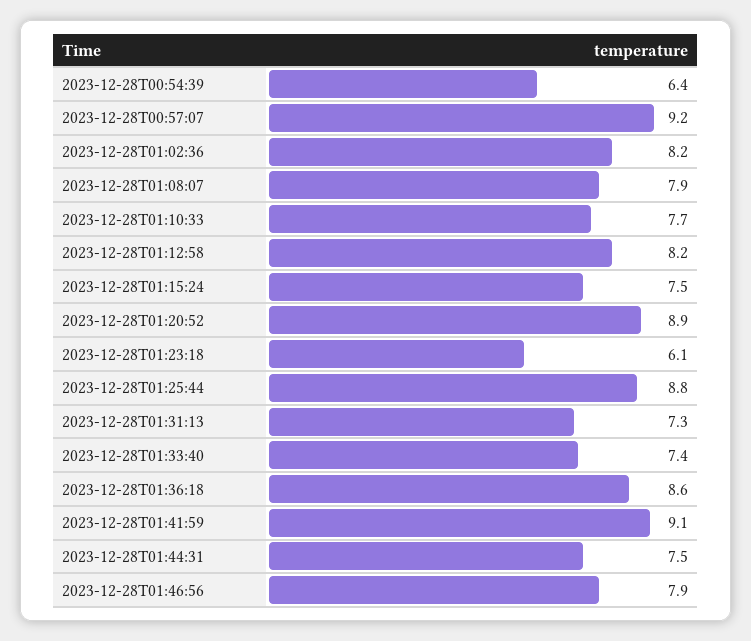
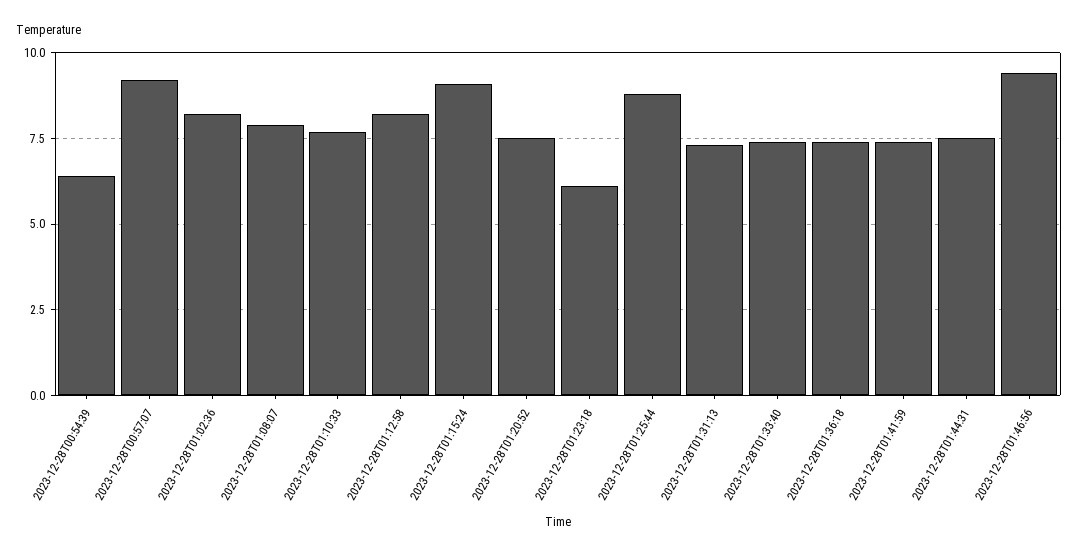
  {
    "2023-12-28T00:54:39": 6.4,
    "2023-12-28T00:57:07": 9.2,
    "2023-12-28T01:02:36": 8.2,
    "2023-12-28T01:08:07": 7.9,
    "2023-12-28T01:10:33": 7.7,
    "2023-12-28T01:12:58": 8.2,
-   "2023-12-28T01:15:24": 7.5,
+   "2023-12-28T01:15:24": 9,
-   "2023-12-28T01:20:52": 8.9,
+   "2023-12-28T01:20:52": 7.5,
    "2023-12-28T01:23:18": 6.1,
    "2023-12-28T01:25:44": 8.8,
    "2023-12-28T01:31:13": 7.3,
    "2023-12-28T01:33:40": 7.4,
-   "2023-12-28T01:36:18": 8.6,
+   "2023-12-28T01:36:18": 7.5,
-   "2023-12-28T01:41:59": 9.1,
+   "2023-12-28T01:41:59": 7.5,
    "2023-12-28T01:44:31": 7.5,
-   "2023-12-28T01:46:56": 7.9
+   "2023-12-28T01:46:56": 9.5
  }

